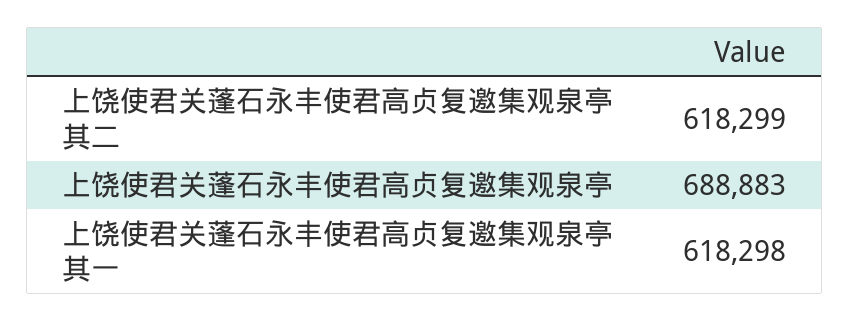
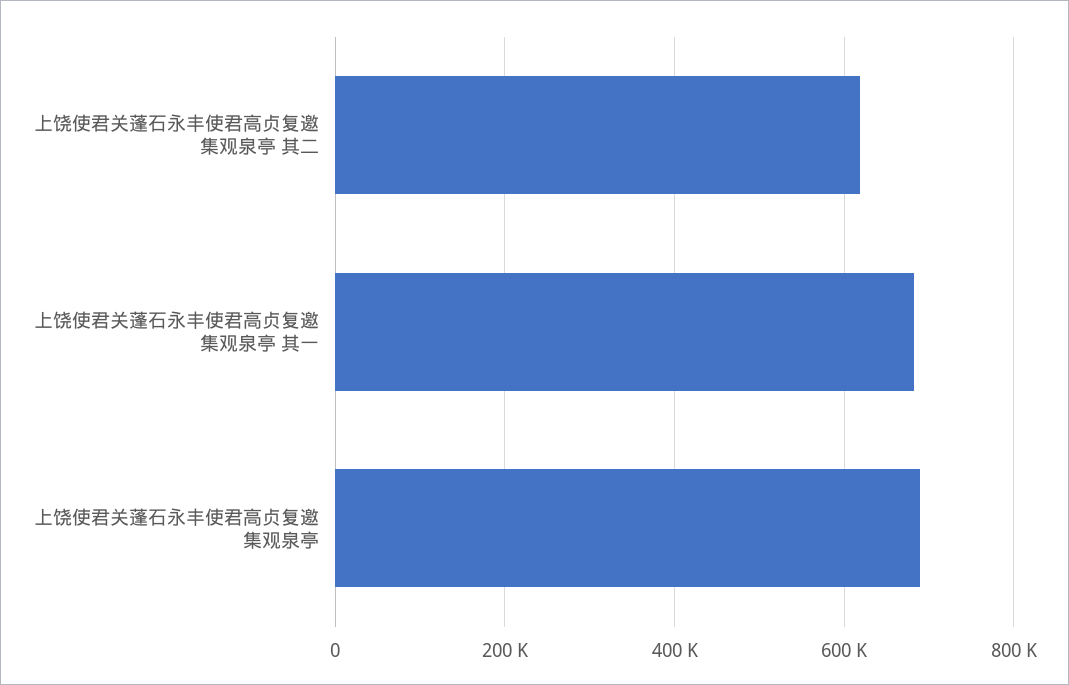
  {
    "上饶使君关蓬石永丰使君高贞复邀集观泉亭 其二": 618299,
    "上饶使君关蓬石永丰使君高贞复邀集观泉亭": 688883,
-   "上饶使君关蓬石永丰使君高贞复邀集观泉亭 其一": 618298
+   "上饶使君关蓬石永丰使君高贞复邀集观泉亭 其一": 680000
  }

